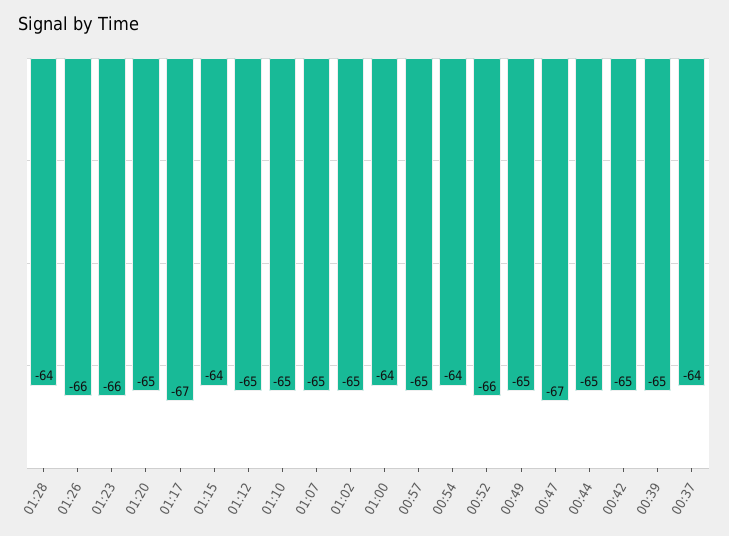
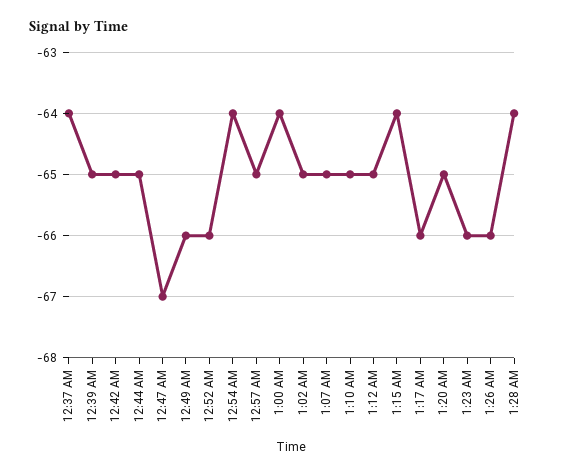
  {
    "01:28": -64,
    "01:26": -66,
    "01:23": -66,
    "01:20": -65,
-   "01:17": -67,
+   "01:17": -66,
    "01:15": -64,
    "01:12": -65,
    "01:10": -65,
    "01:07": -65,
    "01:02": -65,
    "01:00": -64,
    "00:57": -65,
    "00:54": -64,
    "00:52": -66,
-   "00:49": -65,
+   "00:49": -66,
    "00:47": -67,
    "00:44": -65,
    "00:42": -65,
    "00:39": -65,
    "00:37": -64
  }

